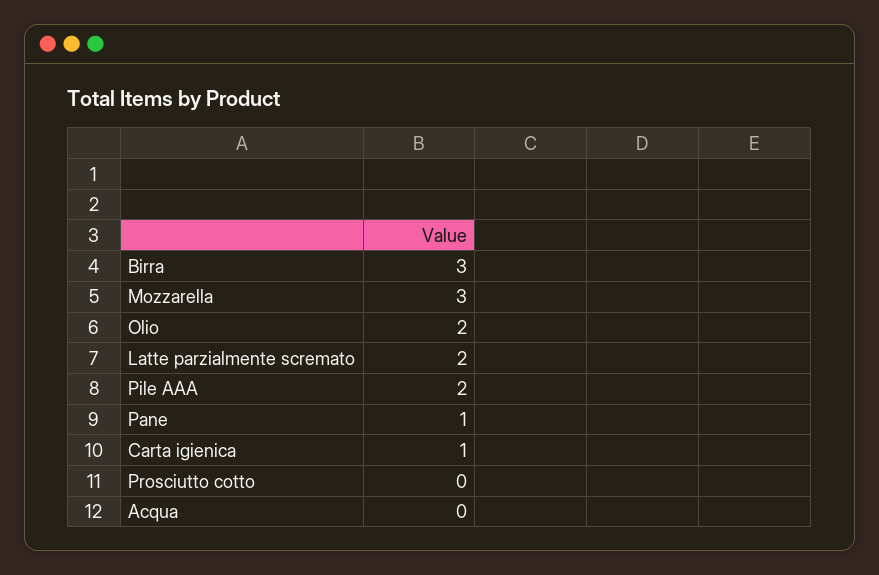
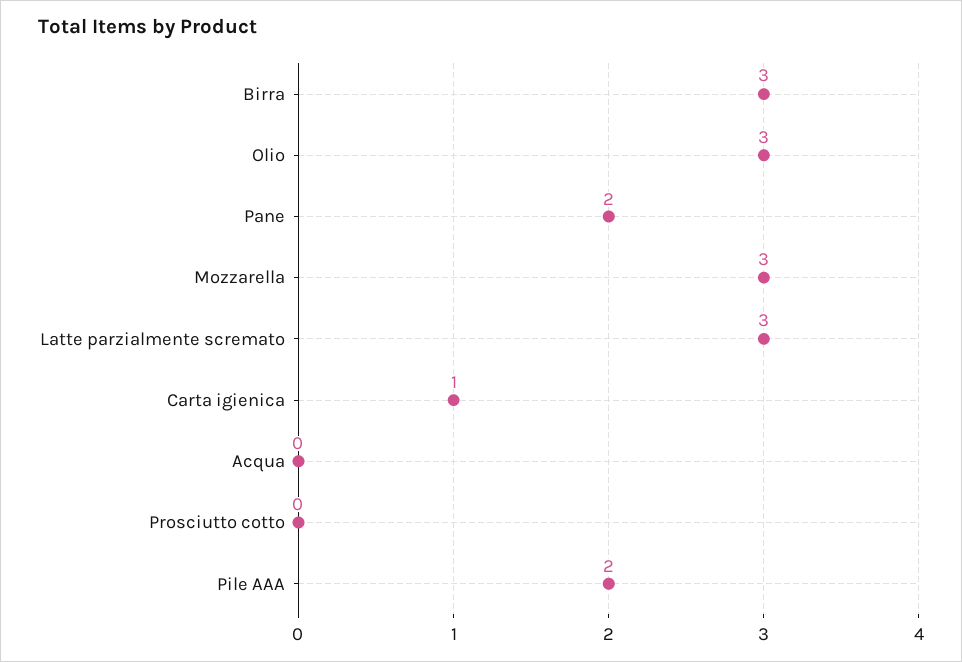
  {
    "Birra": 3,
    "Mozzarella": 3,
-   "Olio": 2,
+   "Olio": 3,
-   "Latte parzialmente scremato": 2,
+   "Latte parzialmente scremato": 3,
    "Pile AAA": 2,
-   "Pane": 1,
+   "Pane": 2,
    "Carta igienica": 1,
    "Prosciutto cotto": 0,
    "Acqua": 0
  }

